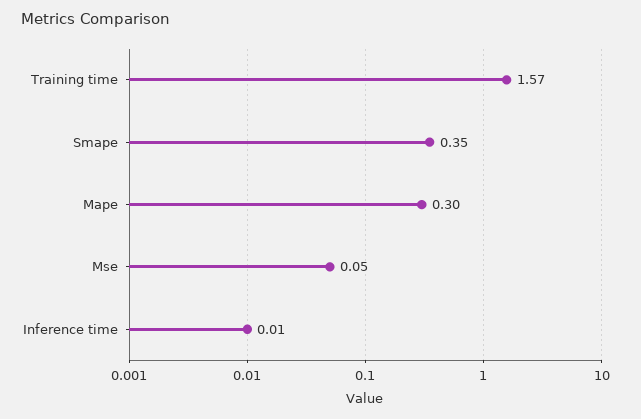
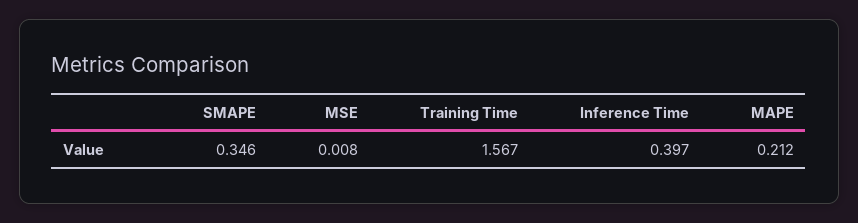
  {
    "Training time": 1.567,
    "Smape": 0.346,
-   "Mape": 0.3,
+   "Mape": 0.212,
-   "Mse": 0.05,
+   "Mse": 0.008,
-   "Inference time": 0.01
+   "Inference time": 0.397
  }

